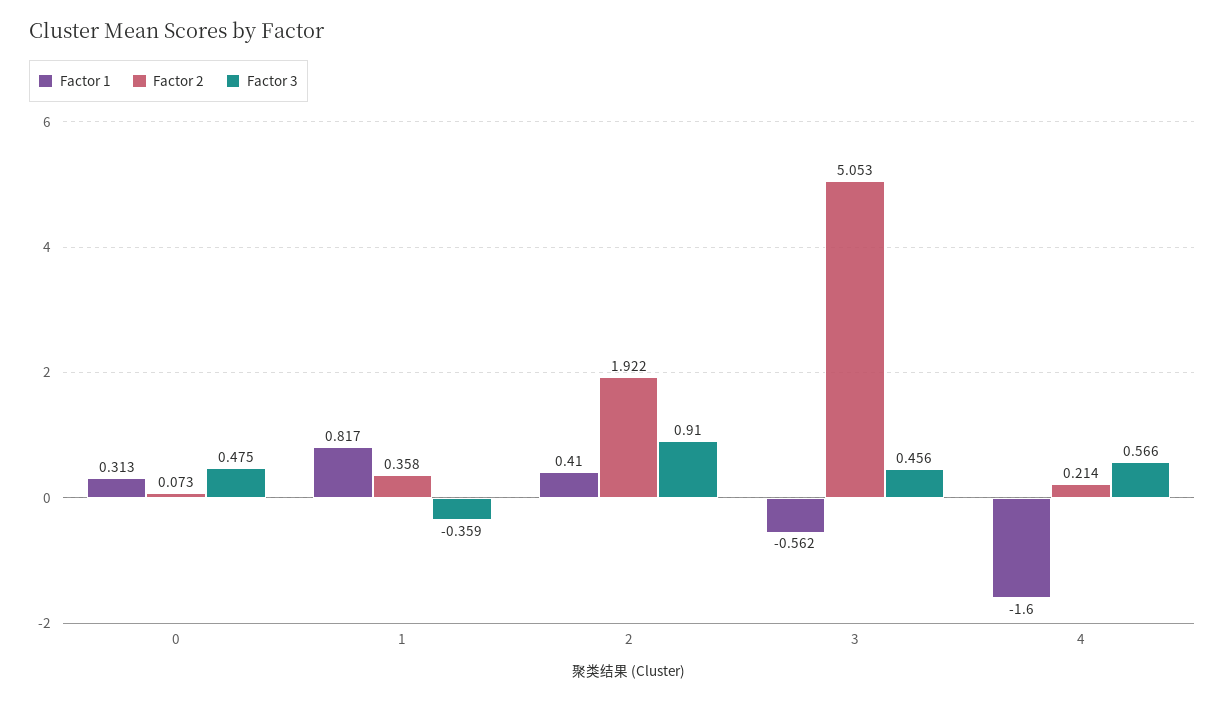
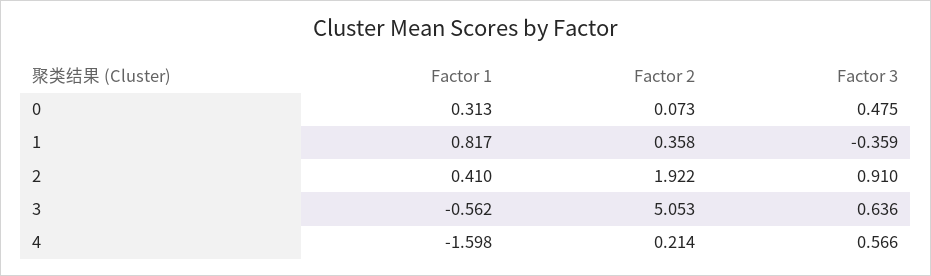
  {
    "Factor 1": {
      "0": 0.313,
      "1": 0.817,
      "2": 0.41,
      "3": -0.562,
-     "4": -1.6
+     "4": -1.598
    },
    "Factor 2": {
      "0": 0.073,
      "1": 0.358,
      "2": 1.922,
      "3": 5.053,
      "4": 0.214
    },
    "Factor 3": {
      "0": 0.475,
      "1": -0.359,
      "2": 0.91,
-     "3": 0.456,
+     "3": 0.636,
      "4": 0.566
    }
  }

